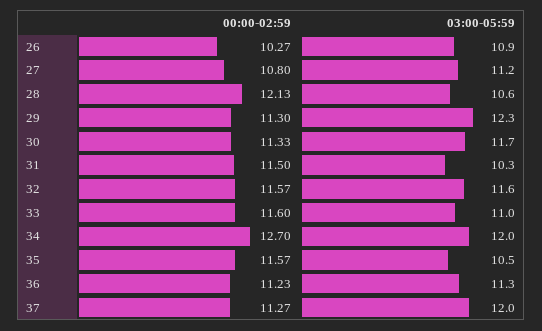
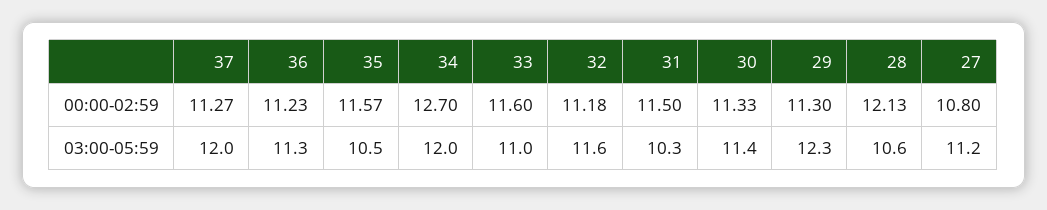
  {
    "00:00-02:59": {
-     "26": 10.27,
      "27": 10.8,
      "28": 12.13,
      "29": 11.3,
      "30": 11.33,
      "31": 11.5,
-     "32": 11.57,
+     "32": 11.18,
      "33": 11.6,
      "34": 12.7,
      "35": 11.57,
      "36": 11.23,
      "37": 11.27
    },
    "03:00-05:59": {
-     "26": 10.9,
      "27": 11.2,
      "28": 10.6,
      "29": 12.3,
-     "30": 11.7,
+     "30": 11.4,
      "31": 10.3,
      "32": 11.6,
      "33": 11,
      "34": 12,
      "35": 10.5,
      "36": 11.3,
      "37": 12
    }
  }

